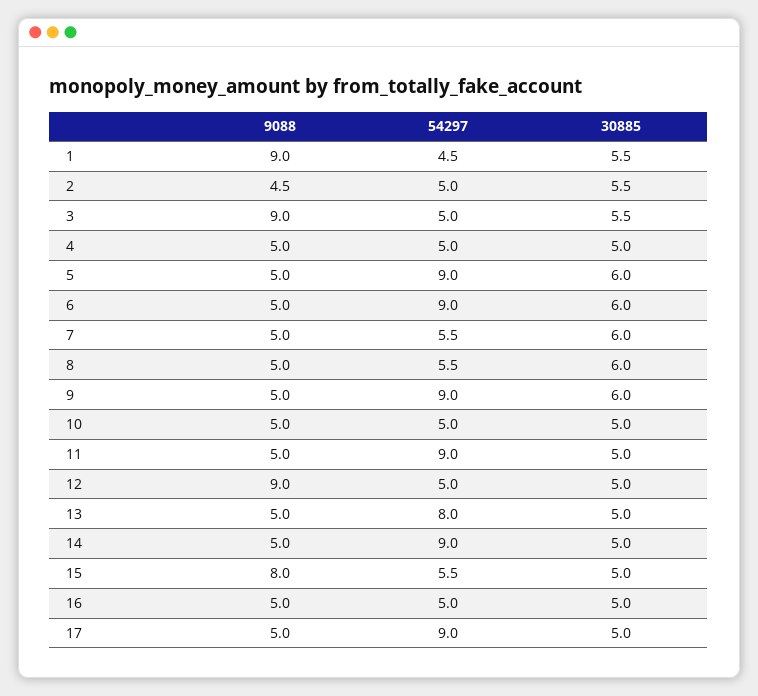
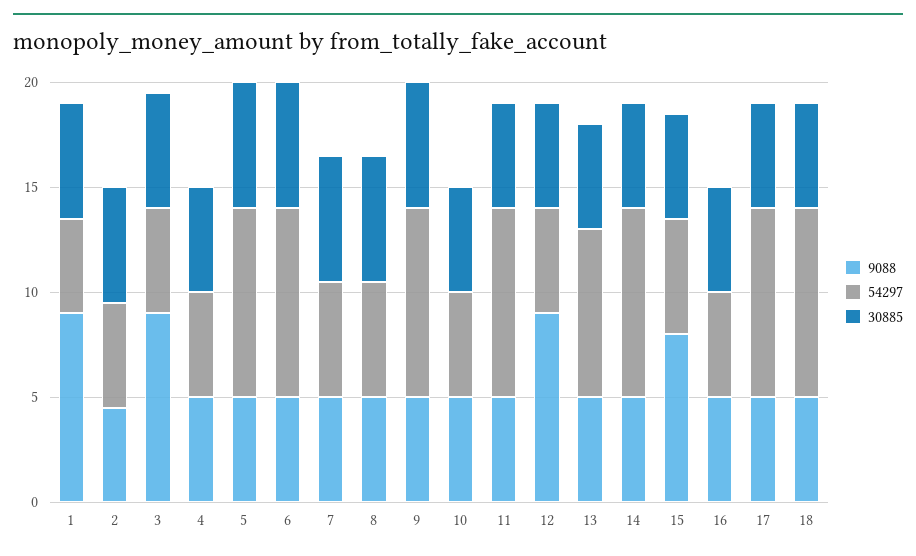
  {
    "9088": {
      "1": 9,
      "2": 4.5,
      "3": 9,
      "4": 5,
      "5": 5,
      "6": 5,
      "7": 5,
      "8": 5,
      "9": 5,
      "10": 5,
      "11": 5,
      "12": 9,
      "13": 5,
      "14": 5,
      "15": 8,
      "16": 5,
-     "17": 5
+     "17": 5,
+     "18": 5
    },
    "54297": {
      "1": 4.5,
      "2": 5,
      "3": 5,
      "4": 5,
      "5": 9,
      "6": 9,
      "7": 5.5,
      "8": 5.5,
      "9": 9,
      "10": 5,
      "11": 9,
      "12": 5,
      "13": 8,
      "14": 9,
      "15": 5.5,
      "16": 5,
-     "17": 9
+     "17": 9,
+     "18": 9
    },
    "30885": {
      "1": 5.5,
      "2": 5.5,
      "3": 5.5,
      "4": 5,
      "5": 6,
      "6": 6,
      "7": 6,
      "8": 6,
      "9": 6,
      "10": 5,
      "11": 5,
      "12": 5,
      "13": 5,
      "14": 5,
      "15": 5,
      "16": 5,
-     "17": 5
+     "17": 5,
+     "18": 5
    }
  }

